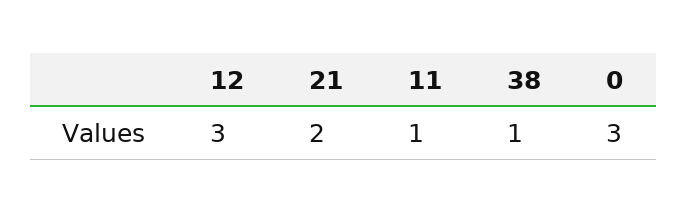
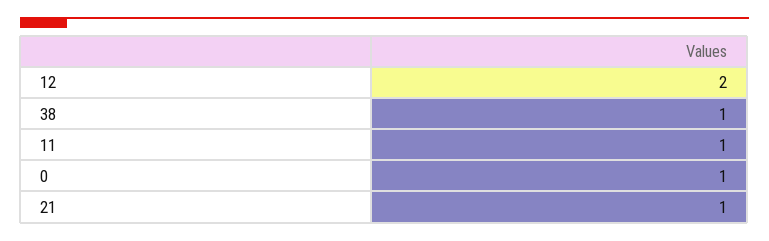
  {
-   "12": 3,
+   "12": 2,
-   "21": 2,
+   "21": 1,
    "11": 1,
    "38": 1,
-   "0": 3
+   "0": 1
  }

